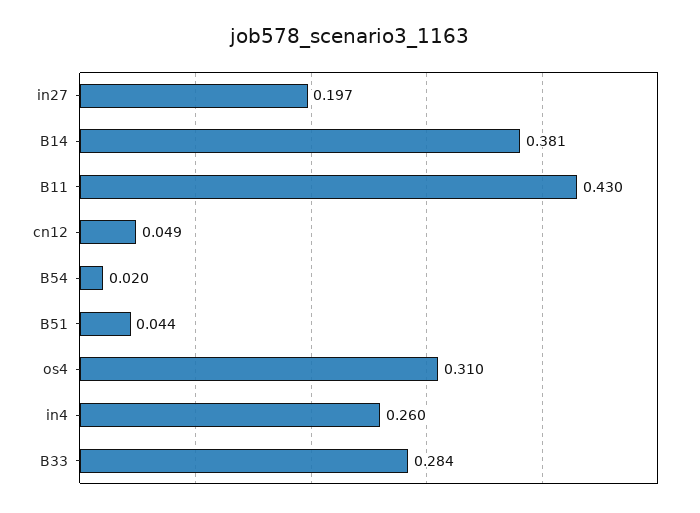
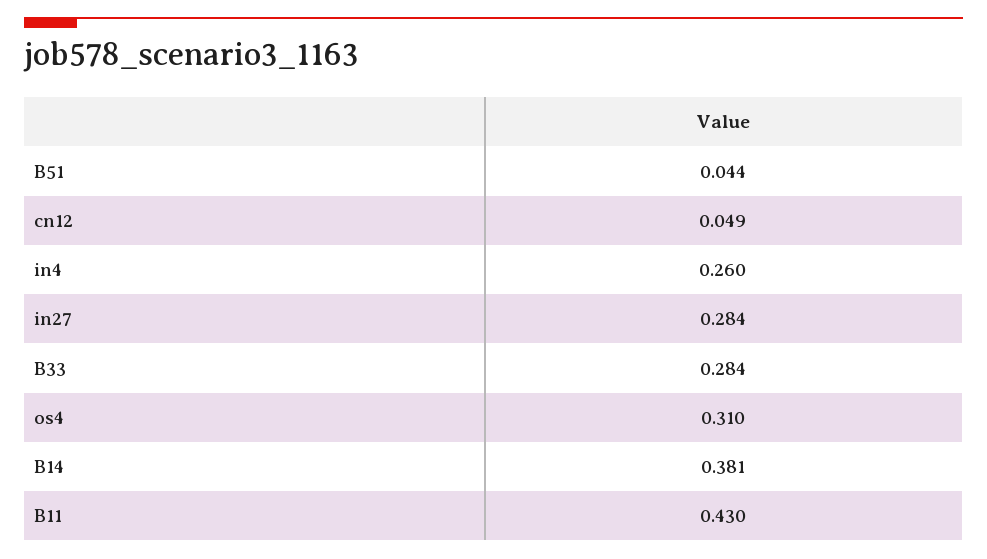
  {
-   "in27": 0.197,
+   "in27": 0.284,
    "B14": 0.381,
    "B11": 0.43,
    "cn12": 0.049,
-   "B54": 0.02,
    "B51": 0.044,
    "os4": 0.31,
    "in4": 0.26,
    "B33": 0.284
  }

